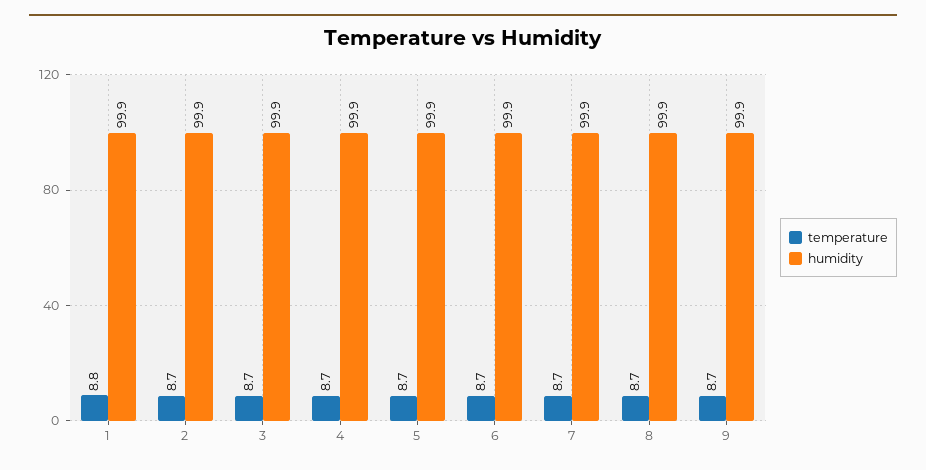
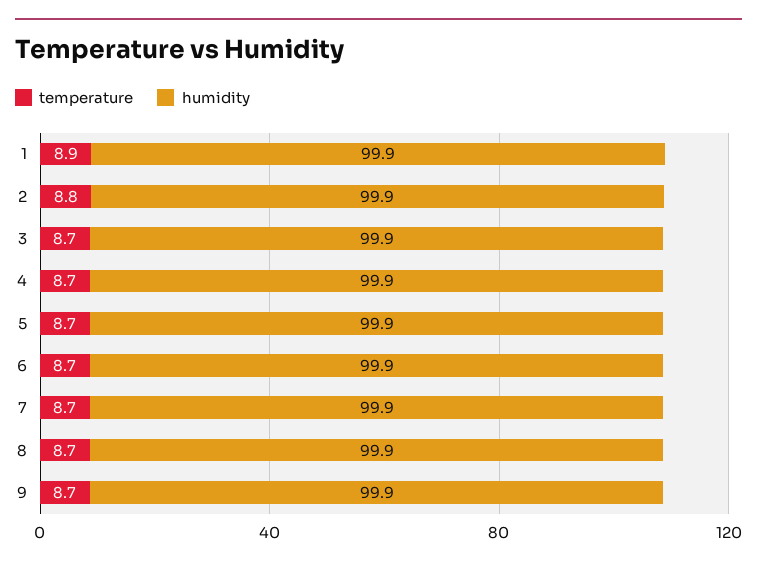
  {
    "temperature": {
-     "1": 8.8,
+     "1": 8.9,
-     "2": 8.7,
+     "2": 8.8,
      "3": 8.7,
      "4": 8.7,
      "5": 8.7,
      "6": 8.7,
      "7": 8.7,
      "8": 8.7,
      "9": 8.7
    },
    "humidity": {
      "1": 99.9,
      "2": 99.9,
      "3": 99.9,
      "4": 99.9,
      "5": 99.9,
      "6": 99.9,
      "7": 99.9,
      "8": 99.9,
      "9": 99.9
    }
  }

